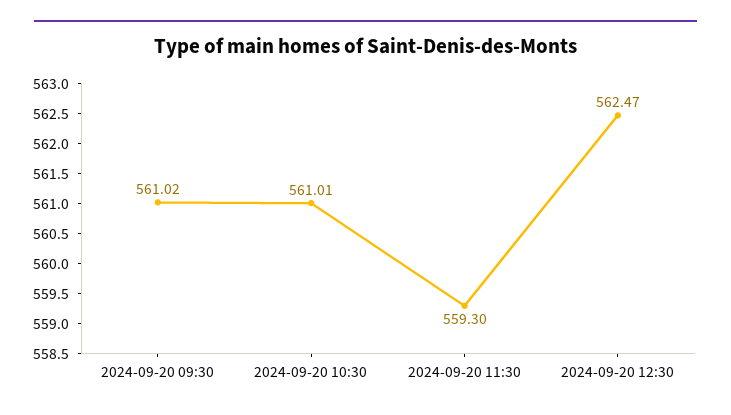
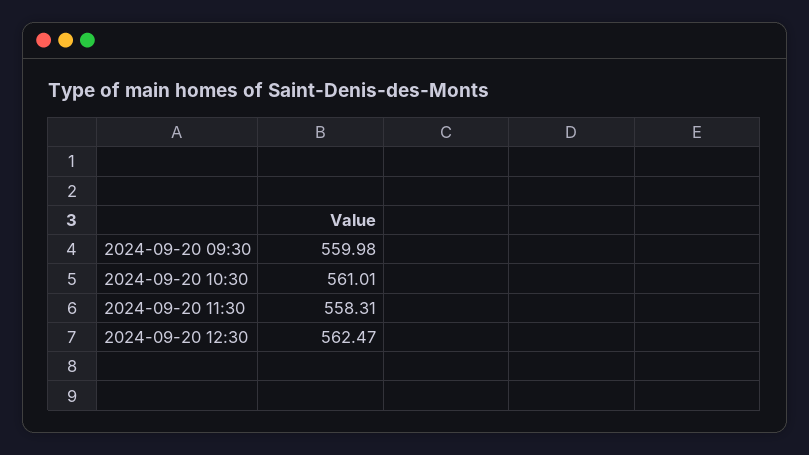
  {
-   "2024-09-20 09:30": 561.02,
+   "2024-09-20 09:30": 559.98,
    "2024-09-20 10:30": 561.01,
-   "2024-09-20 11:30": 559.3,
+   "2024-09-20 11:30": 558.31,
    "2024-09-20 12:30": 562.47
  }

